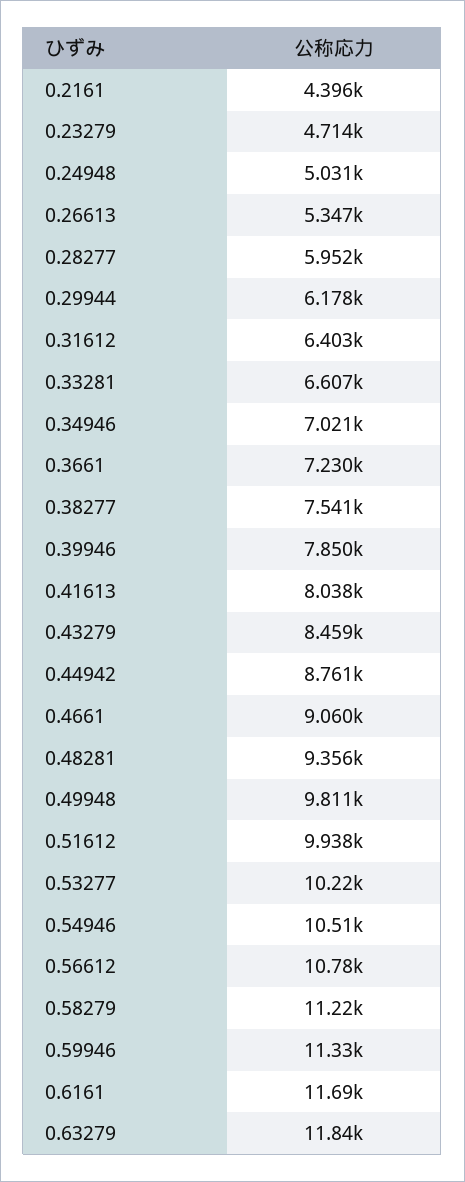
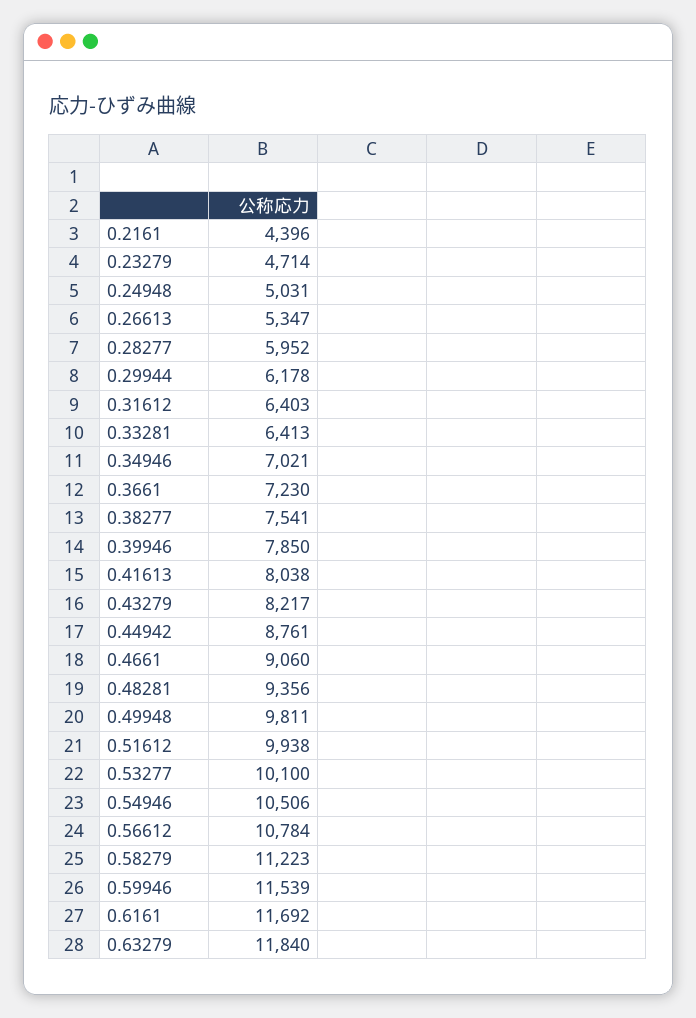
  {
    "0.2161": 4396,
    "0.23279": 4714,
    "0.24948": 5031,
    "0.26613": 5347,
    "0.28277": 5952,
    "0.29944": 6178,
    "0.31612": 6403,
-   "0.33281": 6607,
+   "0.33281": 6413,
    "0.34946": 7021,
    "0.3661": 7230,
    "0.38277": 7541,
    "0.39946": 7850,
    "0.41613": 8038,
-   "0.43279": 8459,
+   "0.43279": 8217,
    "0.44942": 8761,
    "0.4661": 9060,
    "0.48281": 9356,
    "0.49948": 9811,
    "0.51612": 9938,
-   "0.53277": 10220,
+   "0.53277": 10100,
    "0.54946": 10506,
    "0.56612": 10784,
    "0.58279": 11223,
-   "0.59946": 11330,
+   "0.59946": 11539,
    "0.6161": 11692,
    "0.63279": 11840
  }

